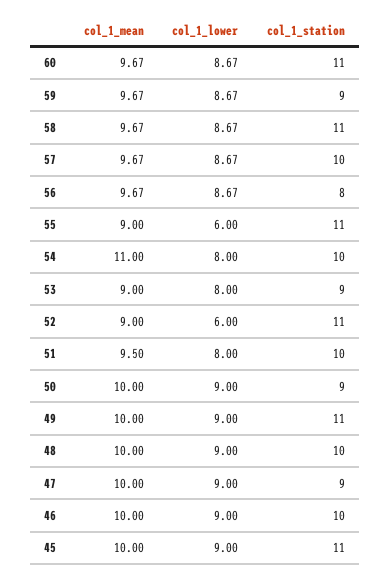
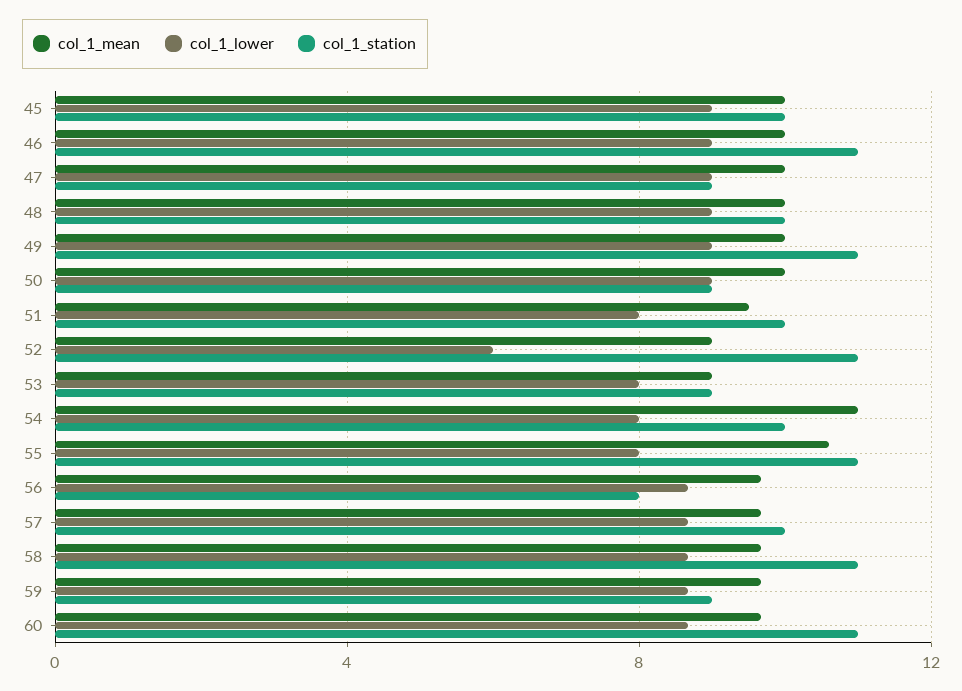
  {
    "col_1_mean": {
      "60": 9.67,
      "59": 9.67,
      "58": 9.67,
      "57": 9.67,
      "56": 9.67,
-     "55": 9,
+     "55": 10.5,
      "54": 11,
      "53": 9,
      "52": 9,
      "51": 9.5,
      "50": 10,
      "49": 10,
      "48": 10,
      "47": 10,
      "46": 10,
      "45": 10
    },
    "col_1_lower": {
      "60": 8.67,
      "59": 8.67,
      "58": 8.67,
      "57": 8.67,
      "56": 8.67,
-     "55": 6,
+     "55": 8,
      "54": 8,
      "53": 8,
      "52": 6,
      "51": 8,
      "50": 9,
      "49": 9,
      "48": 9,
      "47": 9,
      "46": 9,
      "45": 9
    },
    "col_1_station": {
      "60": 11,
      "59": 9,
      "58": 11,
      "57": 10,
      "56": 8,
      "55": 11,
      "54": 10,
      "53": 9,
      "52": 11,
      "51": 10,
      "50": 9,
      "49": 11,
      "48": 10,
      "47": 9,
-     "46": 10,
+     "46": 11,
-     "45": 11
+     "45": 10
    }
  }

